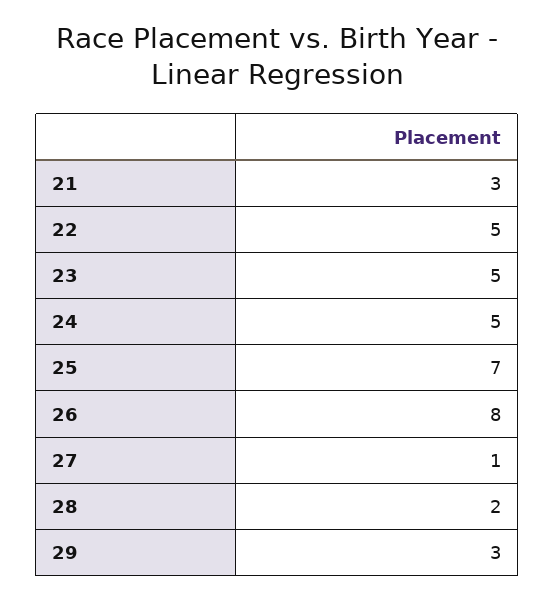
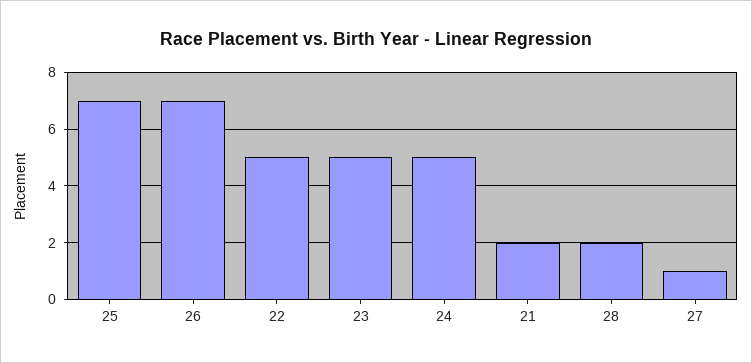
  {
-   "21": 3,
+   "21": 2,
    "22": 5,
    "23": 5,
    "24": 5,
    "25": 7,
-   "26": 8,
+   "26": 7,
    "27": 1,
-   "28": 2,
+   "28": 2
-   "29": 3
  }

